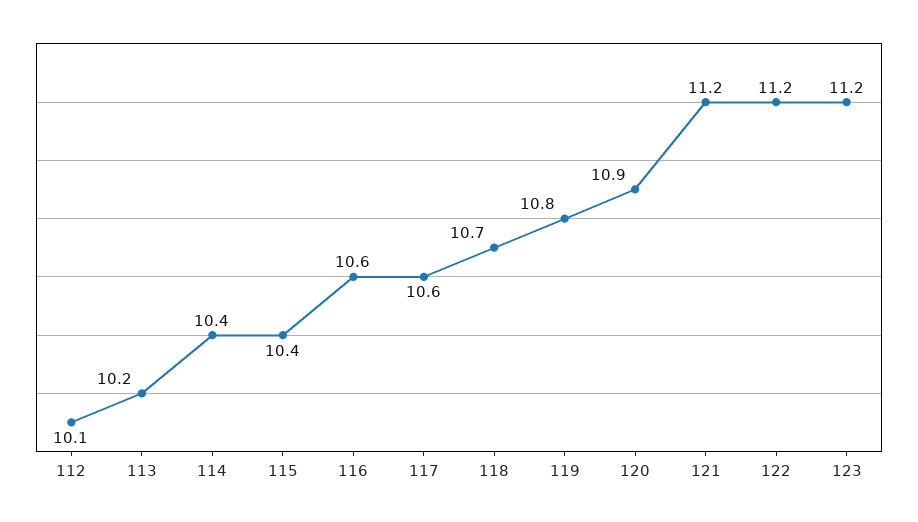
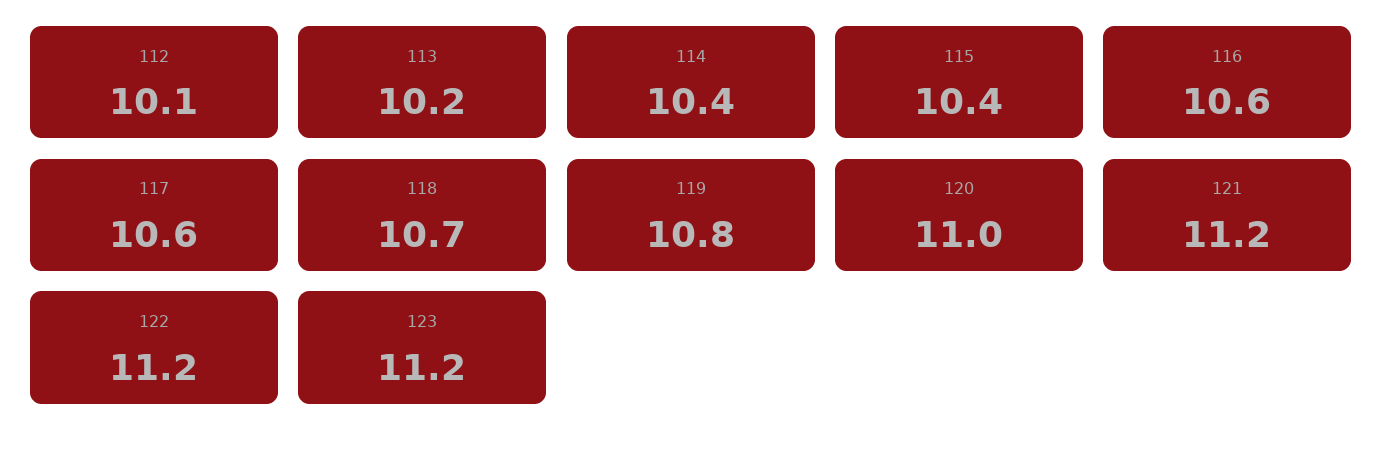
  {
    "112": 10.1,
    "113": 10.2,
    "114": 10.4,
    "115": 10.4,
    "116": 10.6,
    "117": 10.6,
    "118": 10.7,
    "119": 10.8,
-   "120": 10.9,
+   "120": 11,
    "121": 11.2,
    "122": 11.2,
    "123": 11.2
  }

